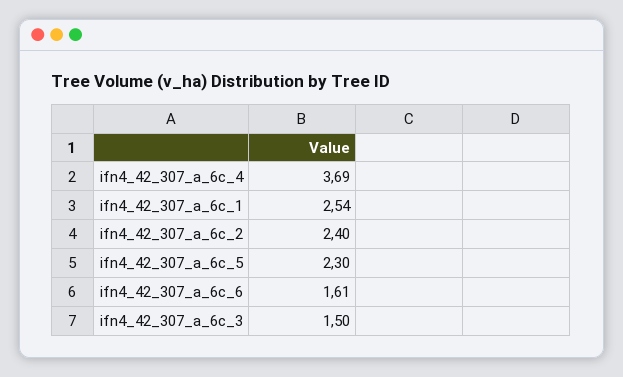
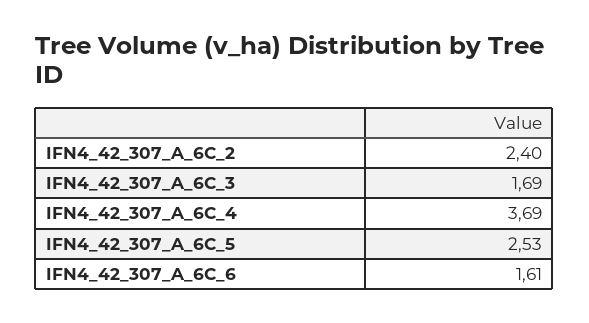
  {
    "ifn4_42_307_a_6c_4": 3.69,
-   "ifn4_42_307_a_6c_1": 2.54,
    "ifn4_42_307_a_6c_2": 2.4,
-   "ifn4_42_307_a_6c_5": 2.3,
+   "ifn4_42_307_a_6c_5": 2.53,
    "ifn4_42_307_a_6c_6": 1.61,
-   "ifn4_42_307_a_6c_3": 1.5
+   "ifn4_42_307_a_6c_3": 1.69
  }

